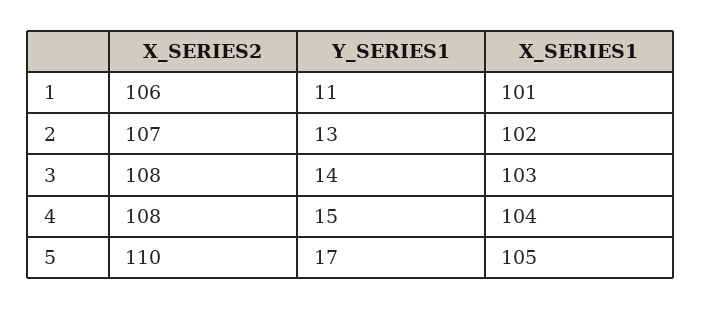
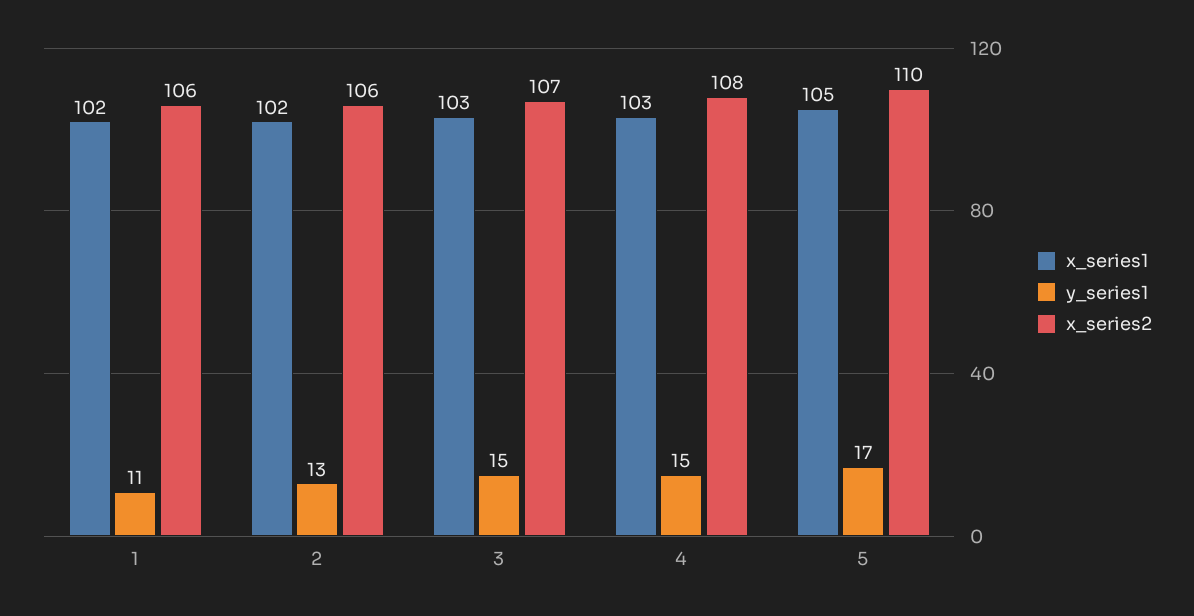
  {
    "X_SERIES2": {
      "1": 106,
-     "2": 107,
+     "2": 106,
-     "3": 108,
+     "3": 107,
      "4": 108,
      "5": 110
    },
    "Y_SERIES1": {
      "1": 11,
      "2": 13,
-     "3": 14,
+     "3": 15,
      "4": 15,
      "5": 17
    },
    "X_SERIES1": {
-     "1": 101,
+     "1": 102,
      "2": 102,
      "3": 103,
-     "4": 104,
+     "4": 103,
      "5": 105
    }
  }

